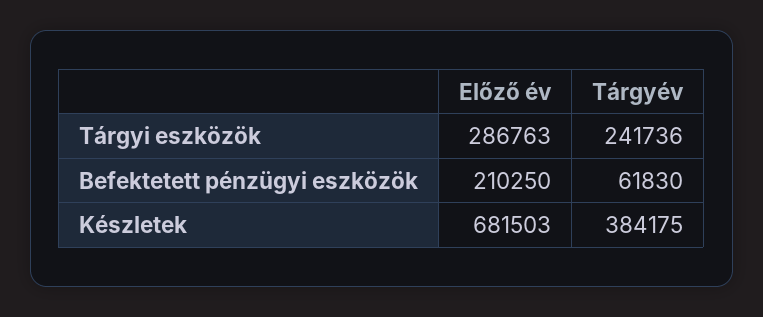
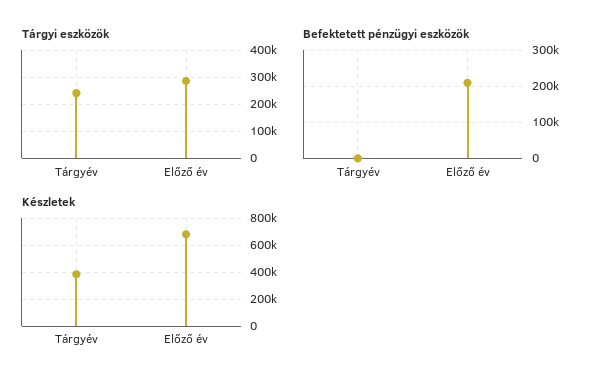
  {
    "Tárgyi eszközök": {
      "Előző év": 286763,
      "Tárgyév": 241736
    },
    "Befektetett pénzügyi eszközök": {
      "Előző év": 210250,
-     "Tárgyév": 61830
+     "Tárgyév": 0
    },
    "Készletek": {
      "Előző év": 681503,
      "Tárgyév": 384175
    }
  }

